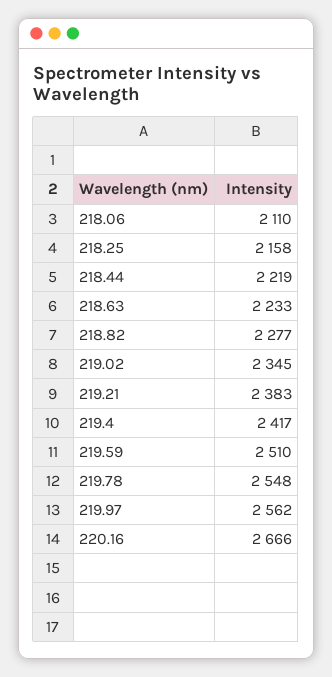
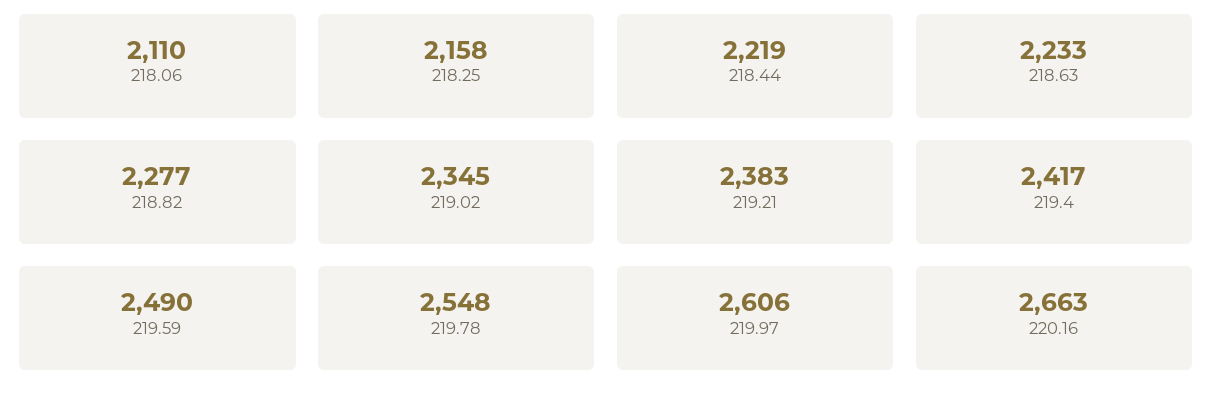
  {
    "218.06": 2110,
    "218.25": 2158,
    "218.44": 2219,
    "218.63": 2233,
    "218.82": 2277,
    "219.02": 2345,
    "219.21": 2383,
    "219.4": 2417,
-   "219.59": 2510,
+   "219.59": 2490,
    "219.78": 2548,
-   "219.97": 2562,
+   "219.97": 2606,
-   "220.16": 2666
+   "220.16": 2663
  }

